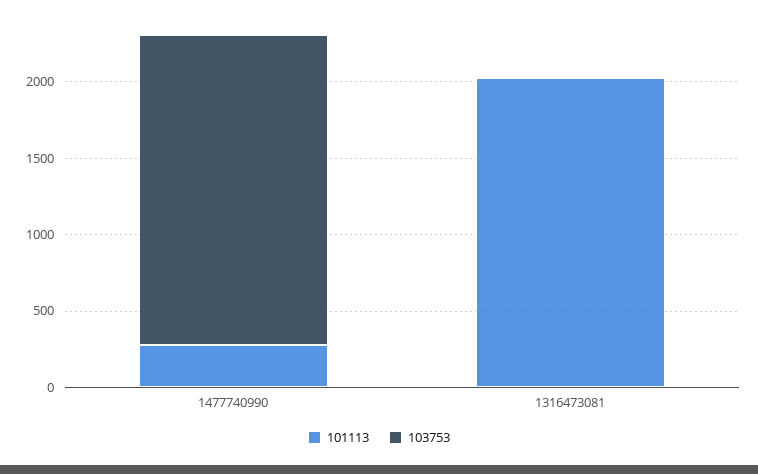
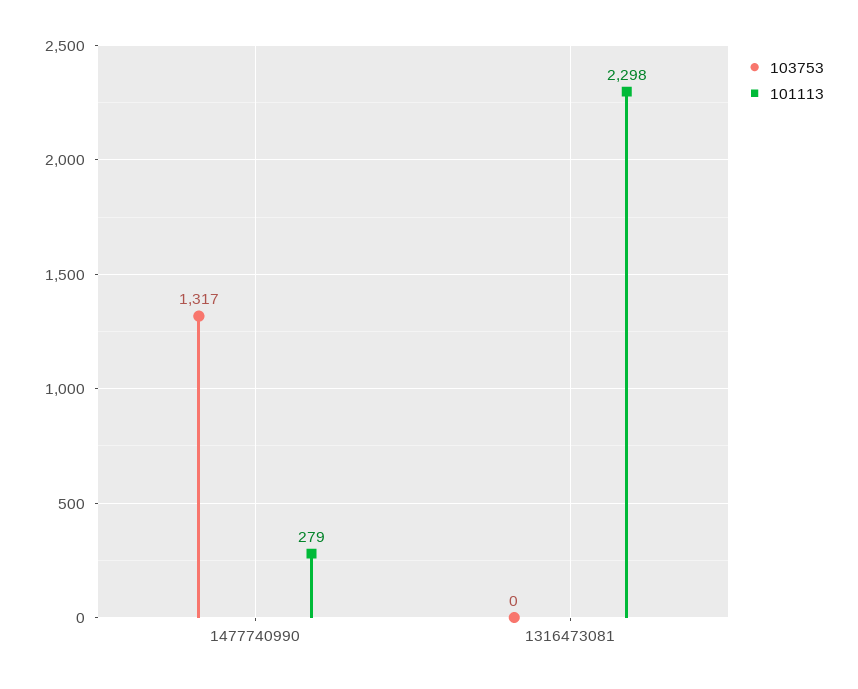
  {
    "101113": {
      "1477740990": 279,
-     "1316473081": 2000
+     "1316473081": 2298
    },
    "103753": {
-     "1477740990": 2000,
+     "1477740990": 1317,
      "1316473081": 0
    }
  }

